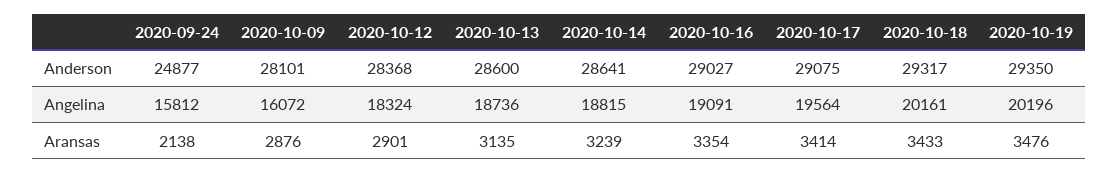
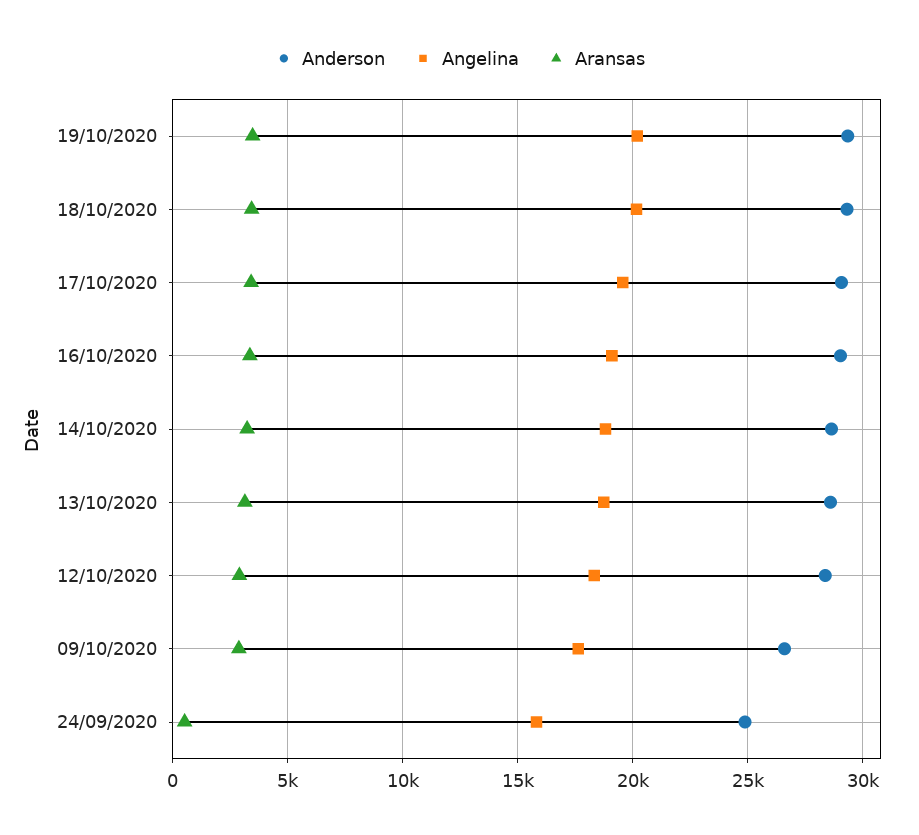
  {
    "Anderson": {
      "2020-09-24": 24877,
-     "2020-10-09": 28101,
+     "2020-10-09": 26500,
      "2020-10-12": 28368,
      "2020-10-13": 28600,
      "2020-10-14": 28641,
      "2020-10-16": 29027,
      "2020-10-17": 29075,
      "2020-10-18": 29317,
      "2020-10-19": 29350
    },
    "Angelina": {
      "2020-09-24": 15812,
-     "2020-10-09": 16072,
+     "2020-10-09": 17500,
      "2020-10-12": 18324,
      "2020-10-13": 18736,
      "2020-10-14": 18815,
      "2020-10-16": 19091,
      "2020-10-17": 19564,
      "2020-10-18": 20161,
      "2020-10-19": 20196
    },
    "Aransas": {
-     "2020-09-24": 2138,
+     "2020-09-24": 500,
      "2020-10-09": 2876,
      "2020-10-12": 2901,
      "2020-10-13": 3135,
      "2020-10-14": 3239,
      "2020-10-16": 3354,
      "2020-10-17": 3414,
      "2020-10-18": 3433,
      "2020-10-19": 3476
    }
  }

